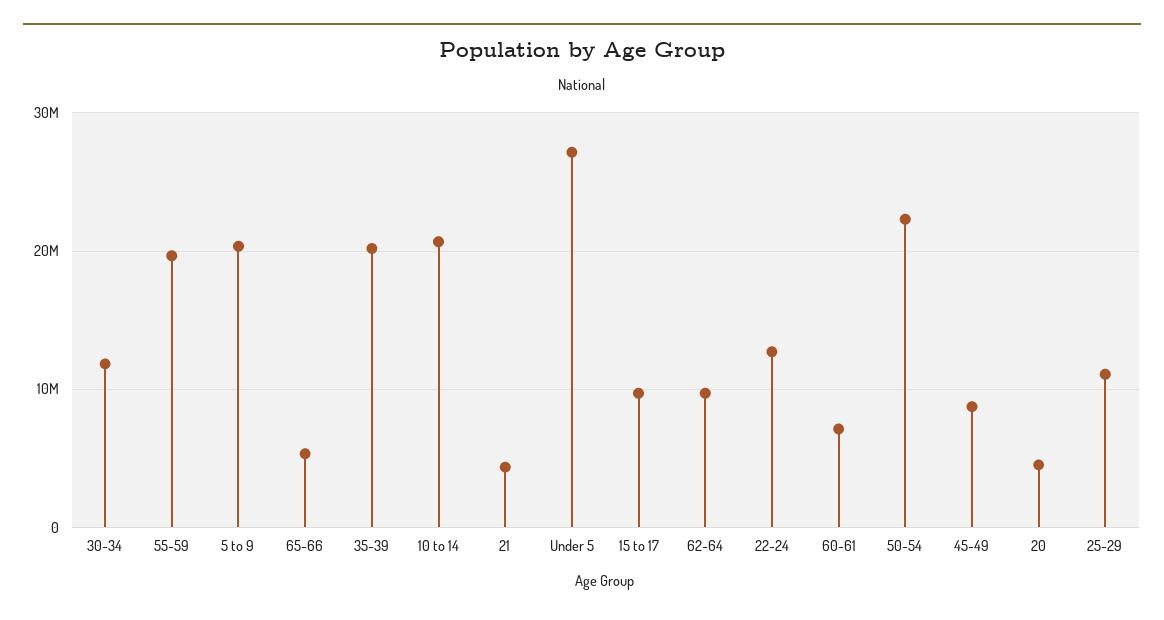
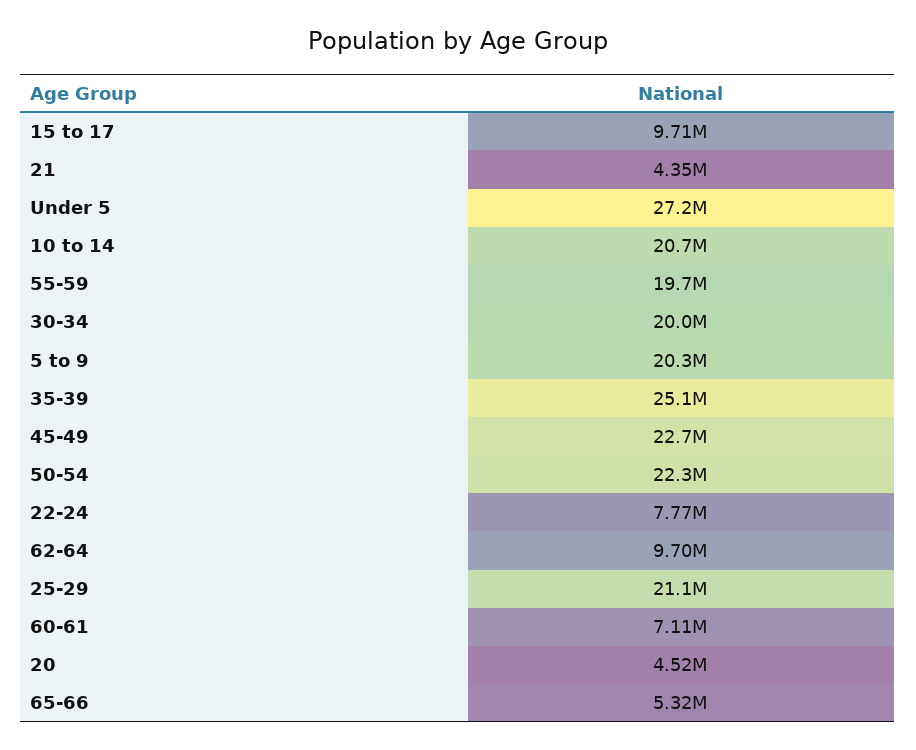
  {
-   "30-34": 12000000,
+   "30-34": 20000000,
    "55-59": 19700000,
    "5 to 9": 20300000,
    "65-66": 5320000,
-   "35-39": 20000000,
+   "35-39": 25100000,
    "10 to 14": 20700000,
    "21": 4350000,
    "Under 5": 27200000,
    "15 to 17": 9710000,
    "62-64": 9700000,
-   "22-24": 13000000,
+   "22-24": 7770000,
    "60-61": 7110000,
    "50-54": 22300000,
-   "45-49": 9000000,
+   "45-49": 22700000,
    "20": 4520000,
-   "25-29": 11000000
+   "25-29": 21100000
  }

